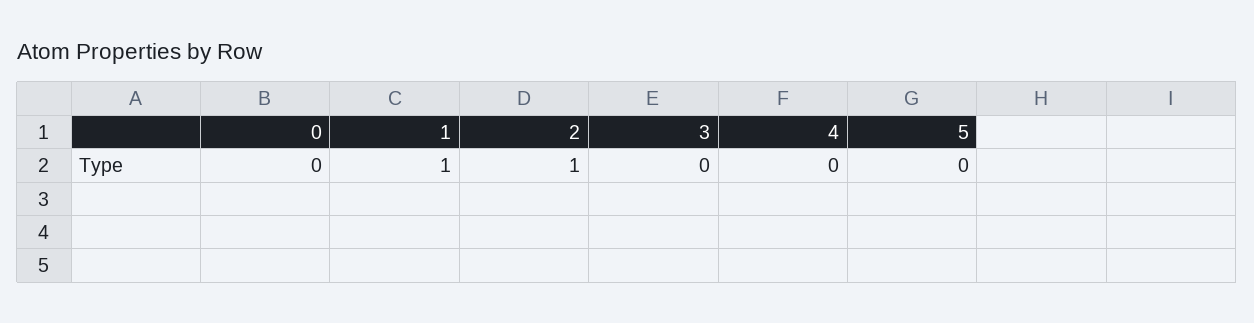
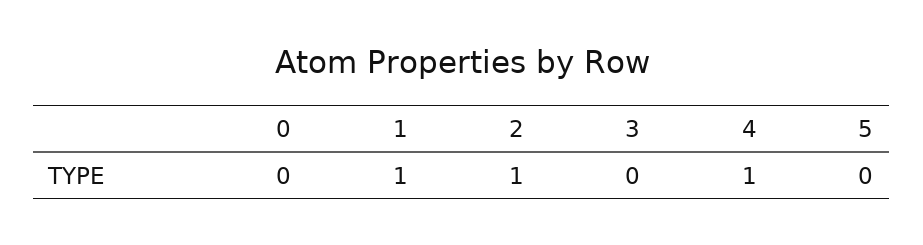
  {
    "0": 0,
    "1": 1,
    "2": 1,
    "3": 0,
-   "4": 0,
+   "4": 1,
    "5": 0
  }

